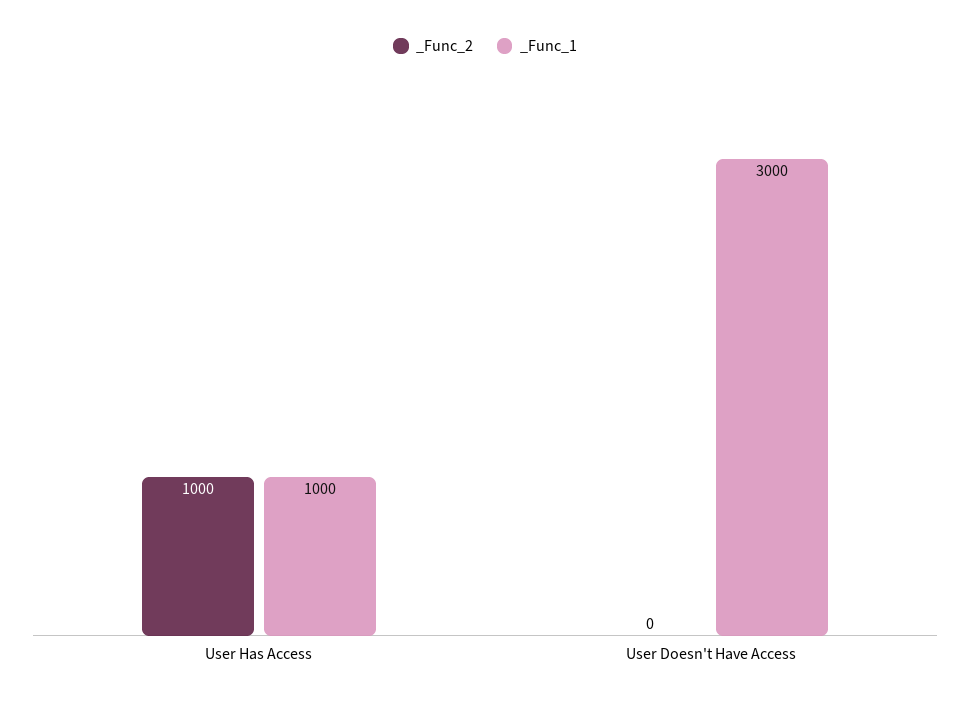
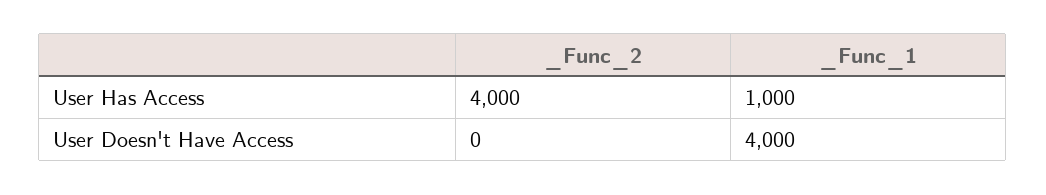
  {
    "_Func_2": {
-     "User Has Access": 1000,
+     "User Has Access": 4000,
      "User Doesn't Have Access": 0
    },
    "_Func_1": {
      "User Has Access": 1000,
-     "User Doesn't Have Access": 3000
+     "User Doesn't Have Access": 4000
    }
  }

